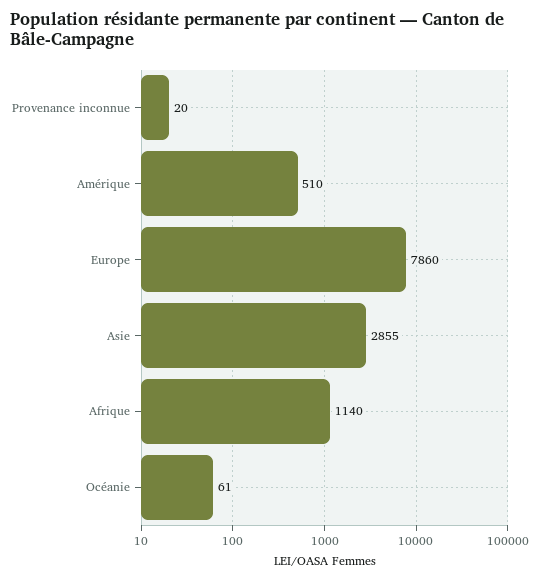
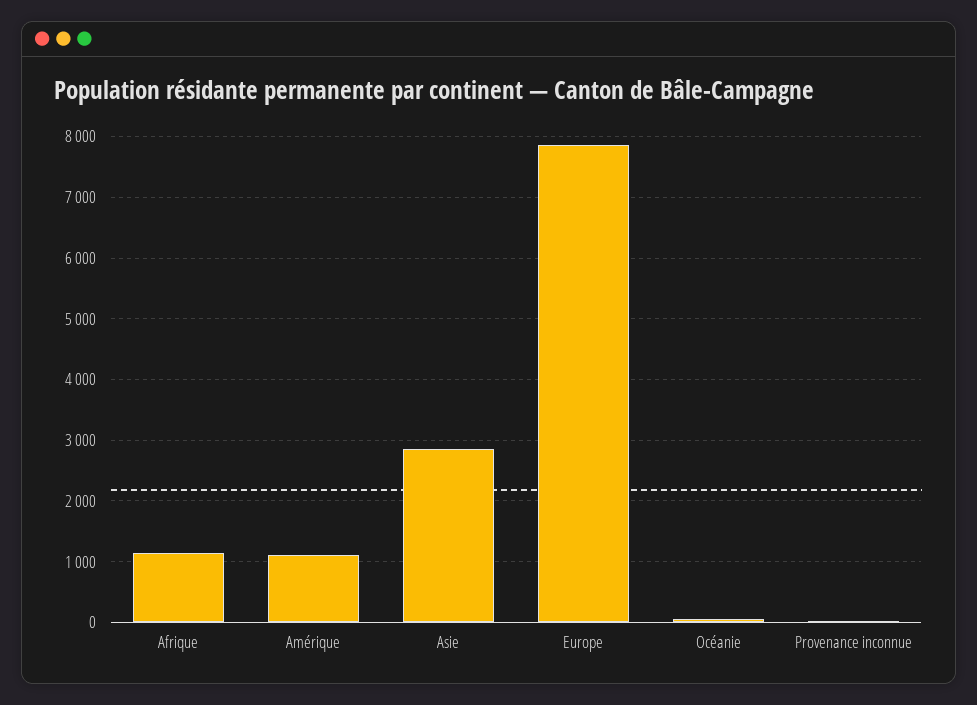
  {
    "Provenance inconnue": 20,
-   "Amérique": 510,
+   "Amérique": 1100,
    "Europe": 7860,
    "Asie": 2855,
    "Afrique": 1140,
    "Océanie": 61
  }

